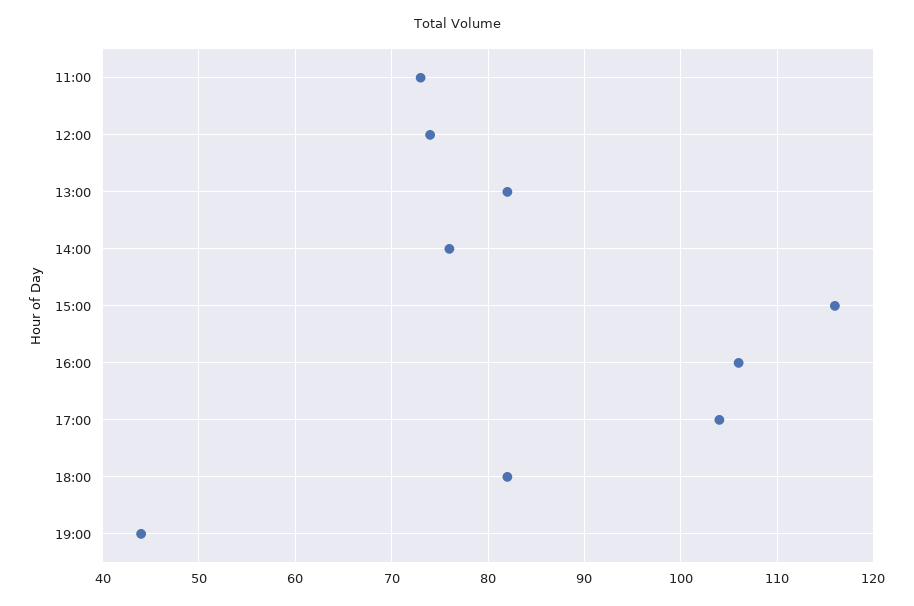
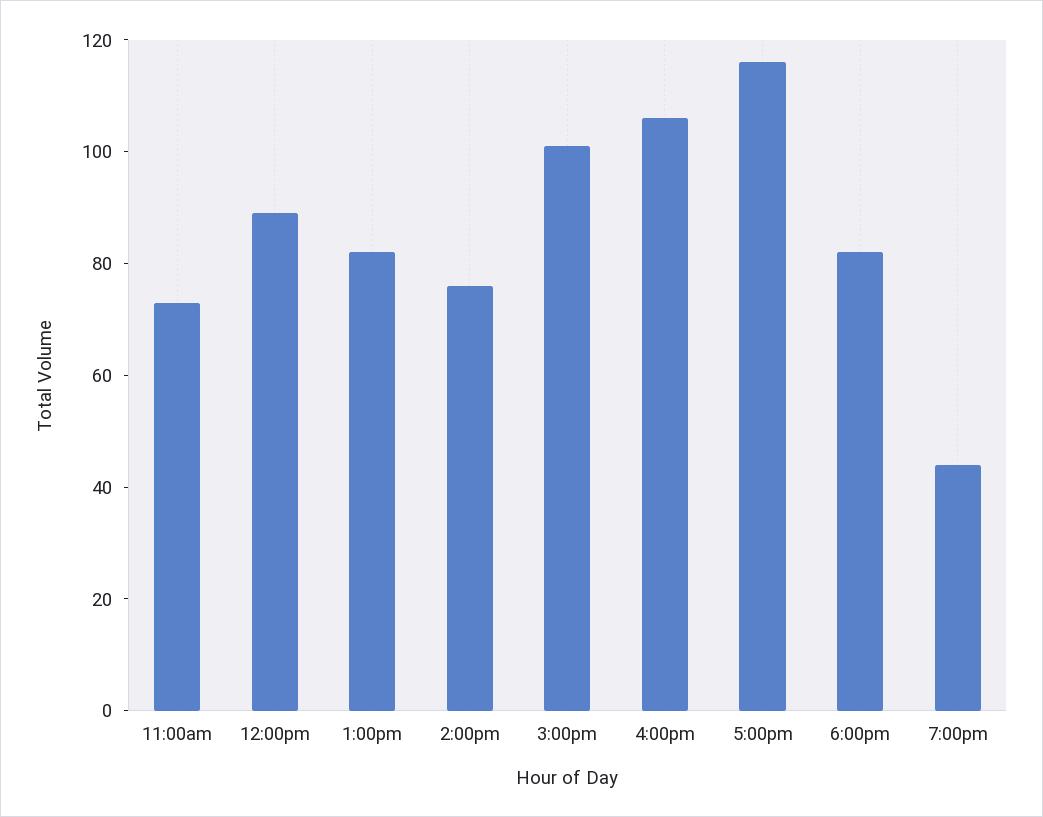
  {
    "11:00": 73,
-   "12:00": 74,
+   "12:00": 90,
    "13:00": 82,
    "14:00": 76,
-   "15:00": 116,
+   "15:00": 100,
    "16:00": 106,
-   "17:00": 104,
+   "17:00": 115,
    "18:00": 82,
    "19:00": 44
  }

